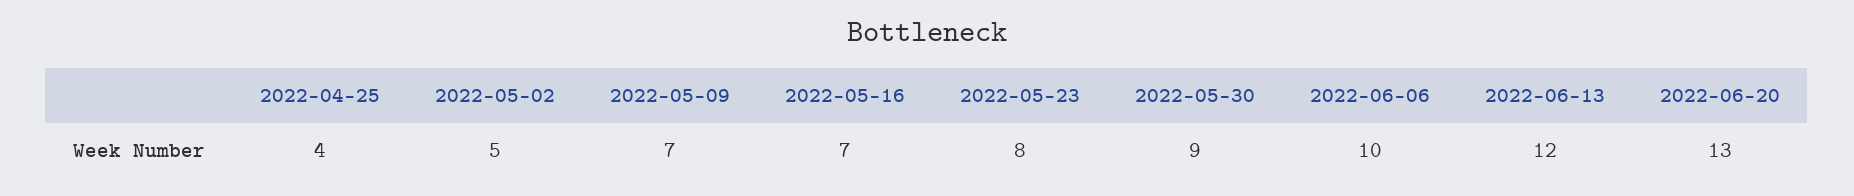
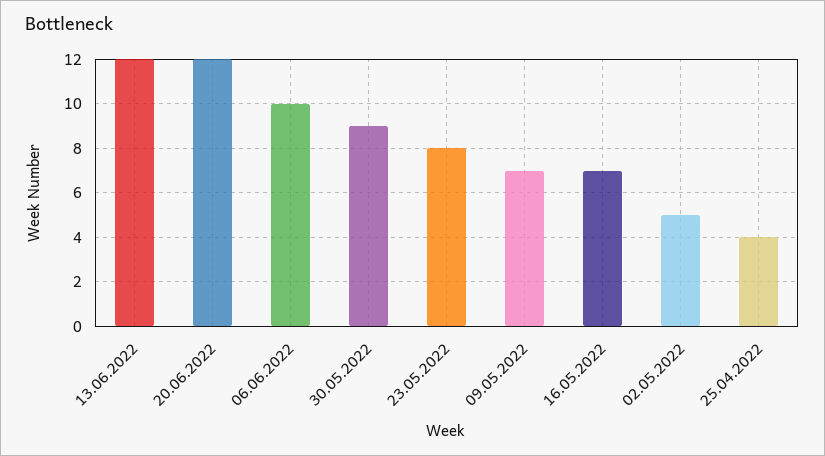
  {
    "2022-04-25": 4,
    "2022-05-02": 5,
    "2022-05-09": 7,
    "2022-05-16": 7,
    "2022-05-23": 8,
    "2022-05-30": 9,
    "2022-06-06": 10,
    "2022-06-13": 12,
-   "2022-06-20": 13
+   "2022-06-20": 12
  }

